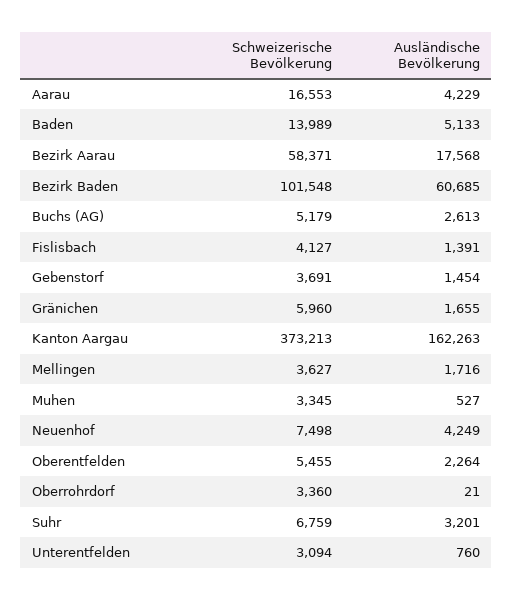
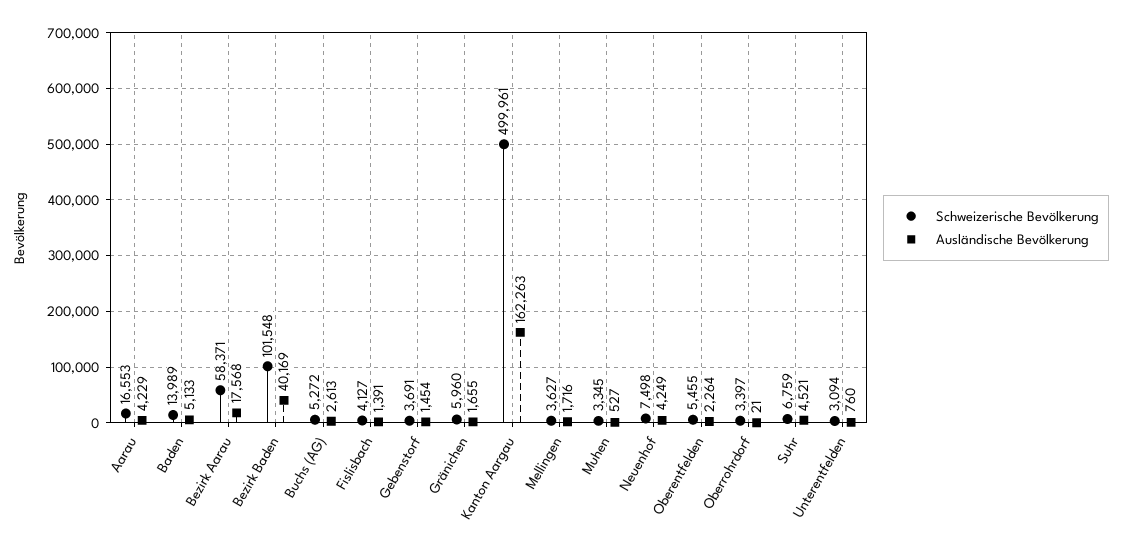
  {
    "Schweizerische Bevölkerung": {
      "Aarau": 16553,
      "Baden": 13989,
      "Bezirk Aarau": 58371,
      "Bezirk Baden": 101548,
-     "Buchs (AG)": 5179,
+     "Buchs (AG)": 5272,
      "Fislisbach": 4127,
      "Gebenstorf": 3691,
      "Gränichen": 5960,
-     "Kanton Aargau": 373213,
+     "Kanton Aargau": 499961,
      "Mellingen": 3627,
      "Muhen": 3345,
      "Neuenhof": 7498,
      "Oberentfelden": 5455,
-     "Oberrohrdorf": 3360,
+     "Oberrohrdorf": 3397,
      "Suhr": 6759,
      "Unterentfelden": 3094
    },
    "Ausländische Bevölkerung": {
      "Aarau": 4229,
      "Baden": 5133,
      "Bezirk Aarau": 17568,
-     "Bezirk Baden": 60685,
+     "Bezirk Baden": 40169,
      "Buchs (AG)": 2613,
      "Fislisbach": 1391,
      "Gebenstorf": 1454,
      "Gränichen": 1655,
      "Kanton Aargau": 162263,
      "Mellingen": 1716,
      "Muhen": 527,
      "Neuenhof": 4249,
      "Oberentfelden": 2264,
      "Oberrohrdorf": 21,
-     "Suhr": 3201,
+     "Suhr": 4521,
      "Unterentfelden": 760
    }
  }

